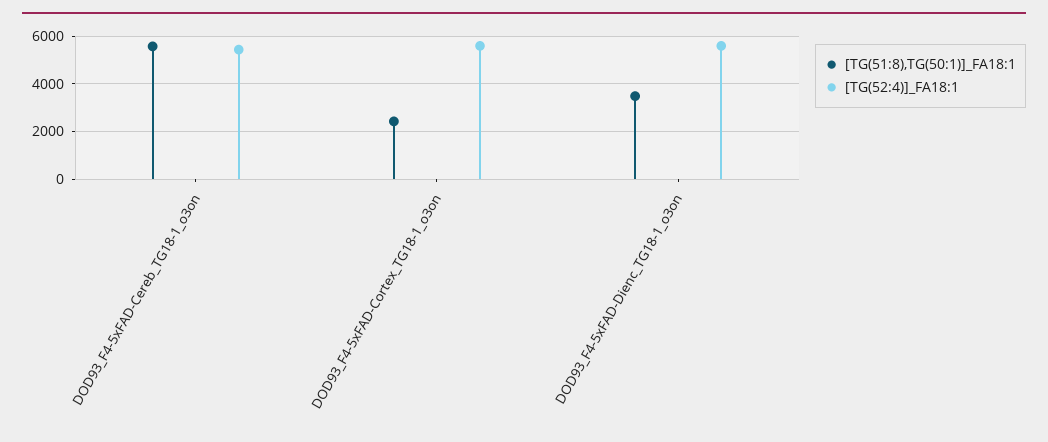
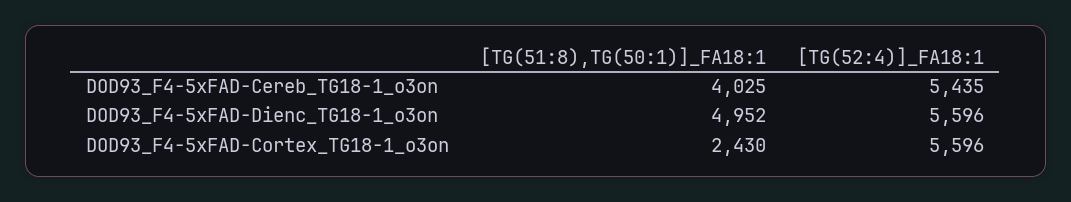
  {
    "[TG(51:8),TG(50:1)]_FA18:1": {
-     "DOD93_F4-5xFAD-Cereb_TG18-1_o3on": 5500,
+     "DOD93_F4-5xFAD-Cereb_TG18-1_o3on": 4025,
      "DOD93_F4-5xFAD-Cortex_TG18-1_o3on": 2430,
-     "DOD93_F4-5xFAD-Dienc_TG18-1_o3on": 3500
+     "DOD93_F4-5xFAD-Dienc_TG18-1_o3on": 4952
    },
    "[TG(52:4)]_FA18:1": {
      "DOD93_F4-5xFAD-Cereb_TG18-1_o3on": 5435,
      "DOD93_F4-5xFAD-Cortex_TG18-1_o3on": 5596,
      "DOD93_F4-5xFAD-Dienc_TG18-1_o3on": 5596
    }
  }

